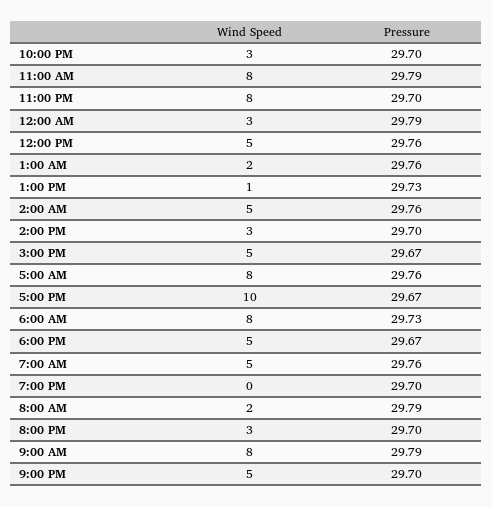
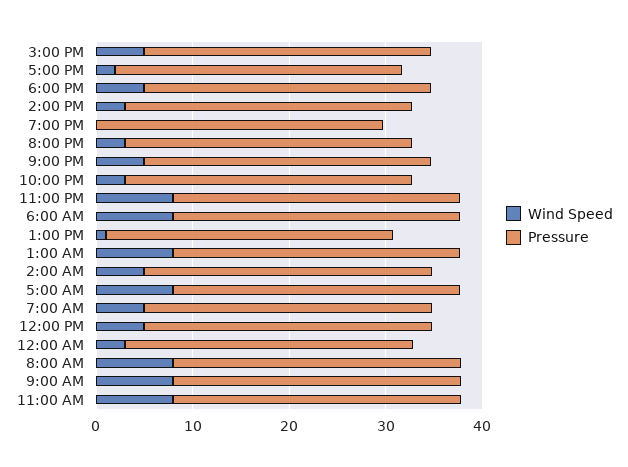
  {
    "Wind Speed": {
      "10:00 PM": 3,
      "11:00 AM": 8,
      "11:00 PM": 8,
      "12:00 AM": 3,
      "12:00 PM": 5,
-     "1:00 AM": 2,
+     "1:00 AM": 8,
      "1:00 PM": 1,
      "2:00 AM": 5,
      "2:00 PM": 3,
      "3:00 PM": 5,
      "5:00 AM": 8,
-     "5:00 PM": 10,
+     "5:00 PM": 2,
      "6:00 AM": 8,
      "6:00 PM": 5,
      "7:00 AM": 5,
      "7:00 PM": 0,
-     "8:00 AM": 2,
+     "8:00 AM": 8,
      "8:00 PM": 3,
      "9:00 AM": 8,
      "9:00 PM": 5
    },
    "Pressure": {
      "10:00 PM": 29.7,
      "11:00 AM": 29.79,
      "11:00 PM": 29.7,
      "12:00 AM": 29.79,
      "12:00 PM": 29.76,
      "1:00 AM": 29.76,
      "1:00 PM": 29.73,
      "2:00 AM": 29.76,
      "2:00 PM": 29.7,
      "3:00 PM": 29.67,
      "5:00 AM": 29.76,
      "5:00 PM": 29.67,
      "6:00 AM": 29.73,
      "6:00 PM": 29.67,
      "7:00 AM": 29.76,
      "7:00 PM": 29.7,
      "8:00 AM": 29.79,
      "8:00 PM": 29.7,
      "9:00 AM": 29.79,
      "9:00 PM": 29.7
    }
  }

